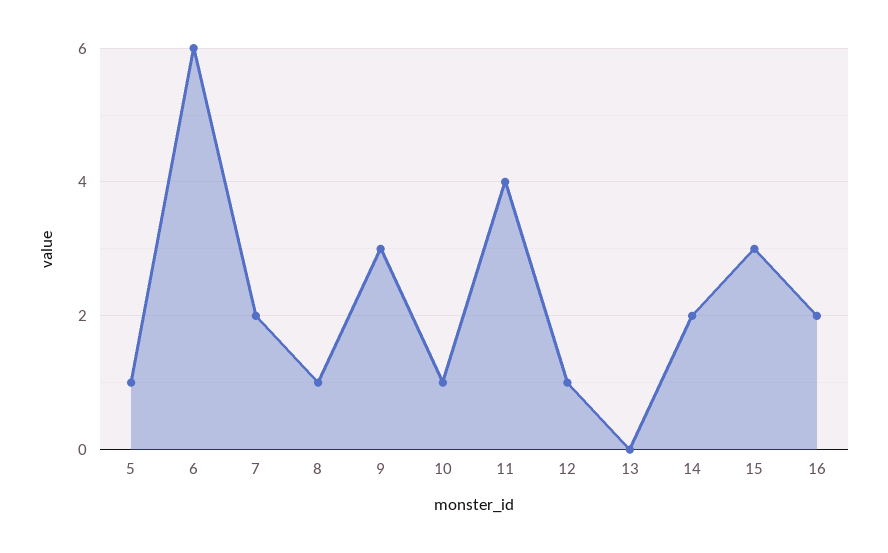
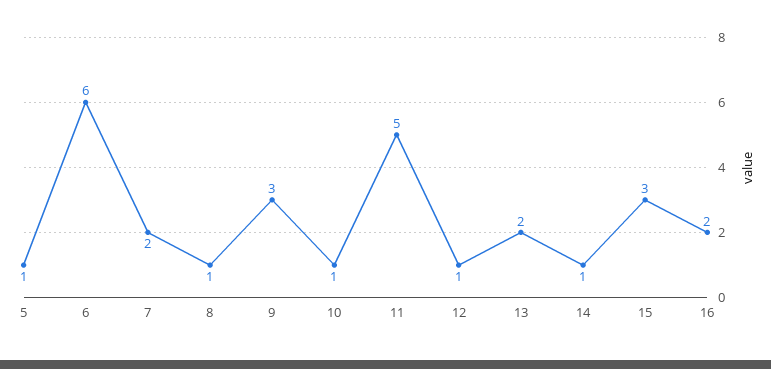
  {
    "5": 1,
    "6": 6,
    "7": 2,
    "8": 1,
    "9": 3,
    "10": 1,
-   "11": 4,
+   "11": 5,
    "12": 1,
-   "13": 0,
+   "13": 2,
-   "14": 2,
+   "14": 1,
    "15": 3,
    "16": 2
  }

